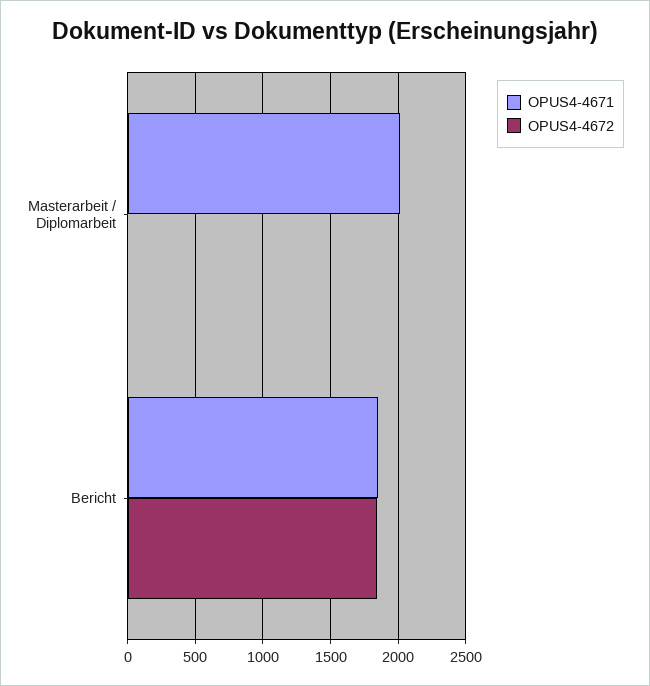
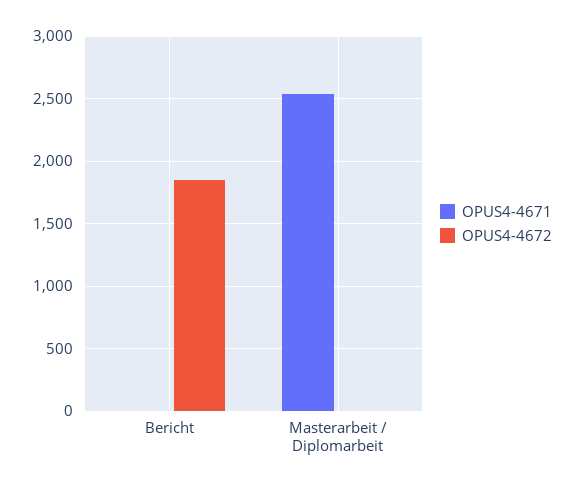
  {
    "OPUS4-4671": {
-     "Masterarbeit / Diplomarbeit": 2000,
+     "Masterarbeit / Diplomarbeit": 2550,
-     "Bericht": 1850
+     "Bericht": 0
    },
    "OPUS4-4672": {
      "Masterarbeit / Diplomarbeit": 0,
      "Bericht": 1850
    }
  }

